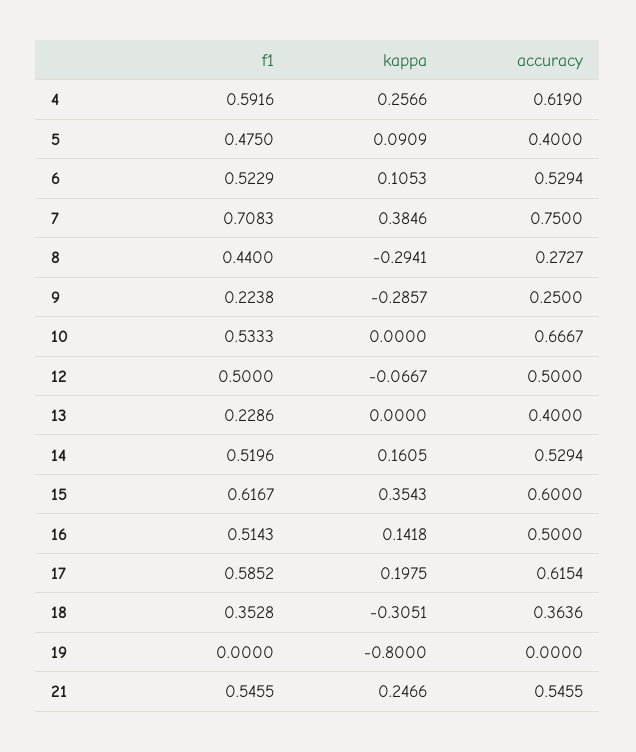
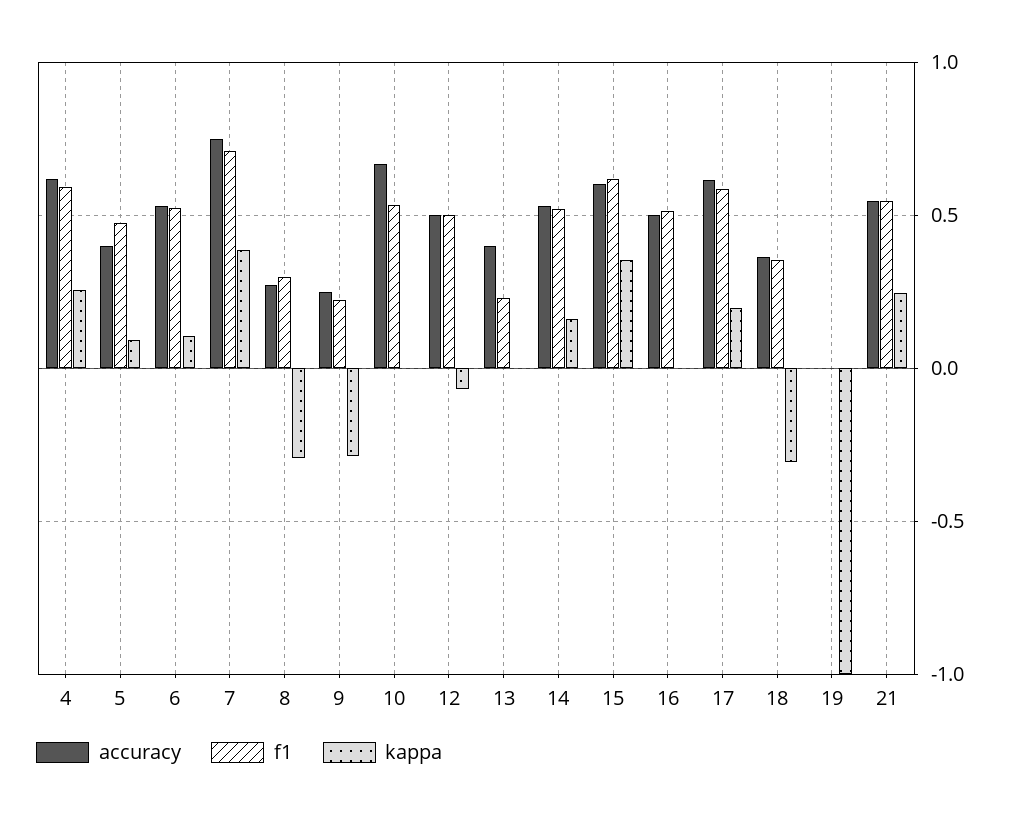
  {
    "f1": {
      "4": 0.5916,
      "5": 0.475,
      "6": 0.5229,
      "7": 0.7083,
-     "8": 0.44,
+     "8": 0.3,
      "9": 0.2238,
      "10": 0.5333,
      "12": 0.5,
      "13": 0.2286,
      "14": 0.5196,
      "15": 0.6167,
      "16": 0.5143,
      "17": 0.5852,
      "18": 0.3528,
      "19": 0,
      "21": 0.5455
    },
    "kappa": {
      "4": 0.2566,
      "5": 0.0909,
      "6": 0.1053,
      "7": 0.3846,
      "8": -0.2941,
      "9": -0.2857,
      "10": 0,
      "12": -0.0667,
      "13": 0,
      "14": 0.1605,
      "15": 0.3543,
-     "16": 0.1418,
+     "16": 0,
      "17": 0.1975,
      "18": -0.3051,
-     "19": -0.8,
+     "19": -1,
      "21": 0.2466
    },
    "accuracy": {
      "4": 0.619,
      "5": 0.4,
      "6": 0.5294,
      "7": 0.75,
      "8": 0.2727,
      "9": 0.25,
      "10": 0.6667,
      "12": 0.5,
      "13": 0.4,
      "14": 0.5294,
      "15": 0.6,
      "16": 0.5,
      "17": 0.6154,
      "18": 0.3636,
      "19": 0,
      "21": 0.5455
    }
  }

